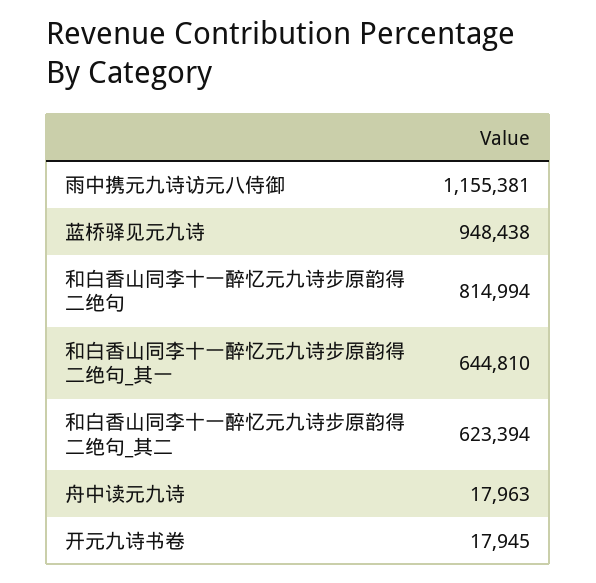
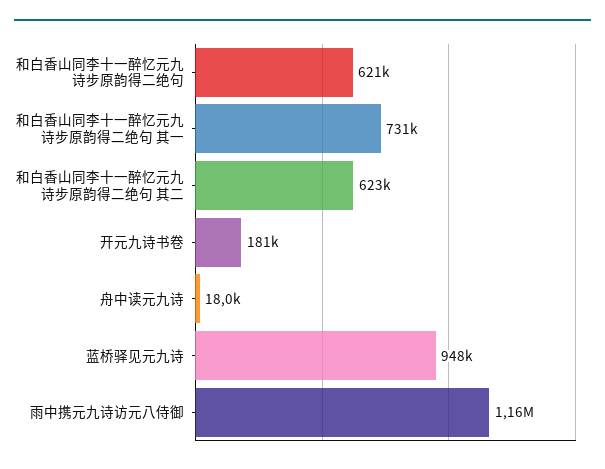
  {
    "雨中携元九诗访元八侍御": 1155381,
    "蓝桥驿见元九诗": 948438,
-   "和白香山同李十一醉忆元九诗步原韵得二绝句": 814994,
+   "和白香山同李十一醉忆元九诗步原韵得二绝句": 621000,
-   "和白香山同李十一醉忆元九诗步原韵得二绝句_其一": 644810,
+   "和白香山同李十一醉忆元九诗步原韵得二绝句_其一": 731000,
    "和白香山同李十一醉忆元九诗步原韵得二绝句_其二": 623394,
    "舟中读元九诗": 17963,
-   "开元九诗书卷": 17945
+   "开元九诗书卷": 181000
  }

